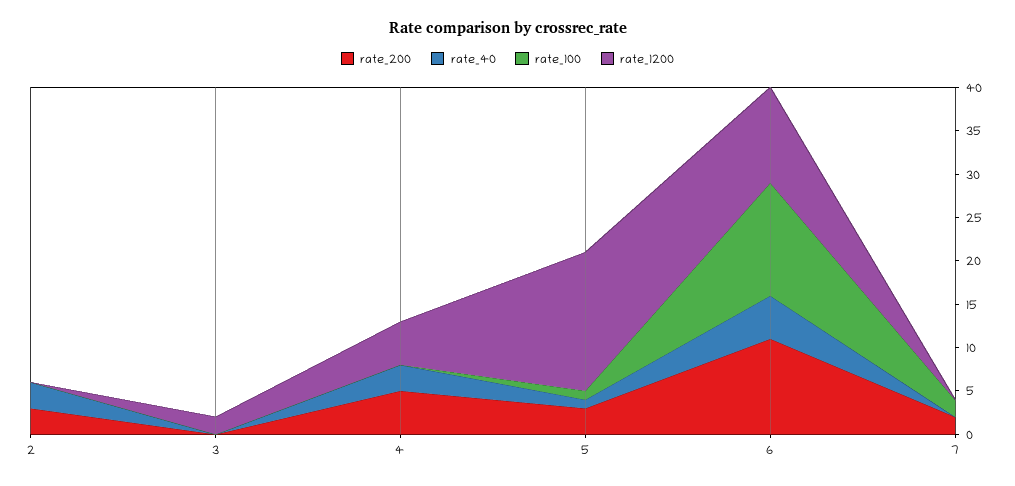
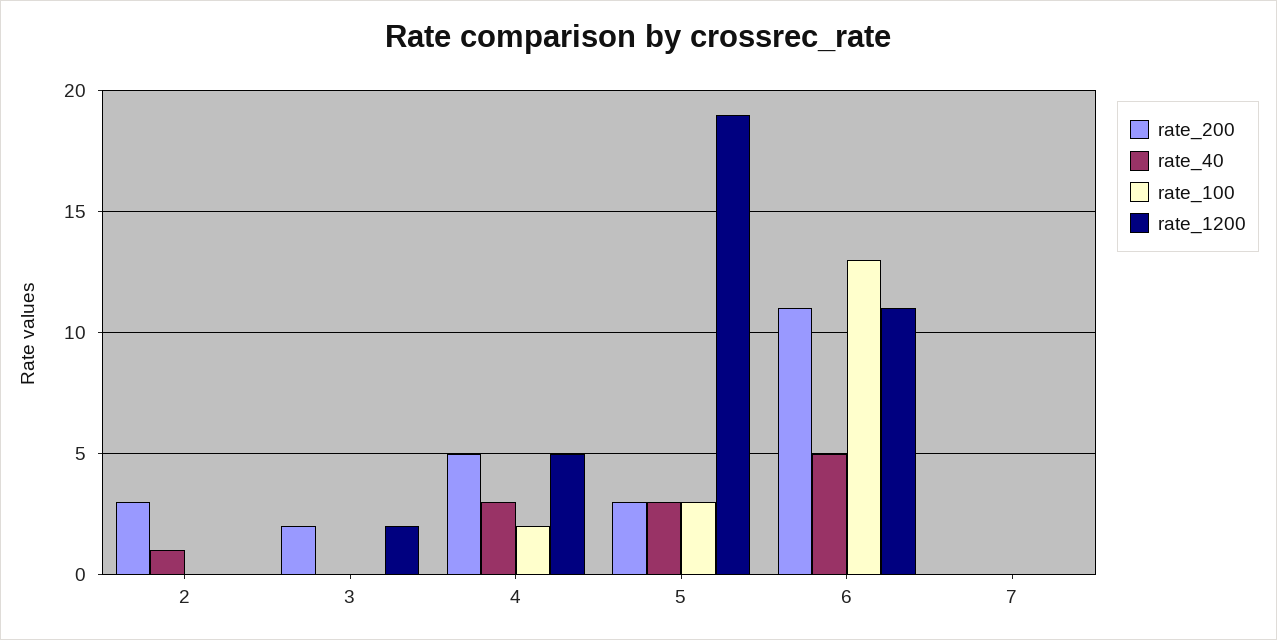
  {
    "rate_200": {
      "2": 3,
-     "3": 0,
+     "3": 2,
      "4": 5,
      "5": 3,
      "6": 11,
-     "7": 2
+     "7": 0
    },
    "rate_40": {
-     "2": 3,
+     "2": 1,
      "3": 0,
      "4": 3,
-     "5": 1,
+     "5": 3,
      "6": 5,
      "7": 0
    },
    "rate_100": {
      "2": 0,
      "3": 0,
-     "4": 0,
+     "4": 2,
-     "5": 1,
+     "5": 3,
      "6": 13,
-     "7": 2
+     "7": 0
    },
    "rate_1200": {
      "2": 0,
      "3": 2,
      "4": 5,
-     "5": 16,
+     "5": 19,
      "6": 11,
      "7": 0
    }
  }

